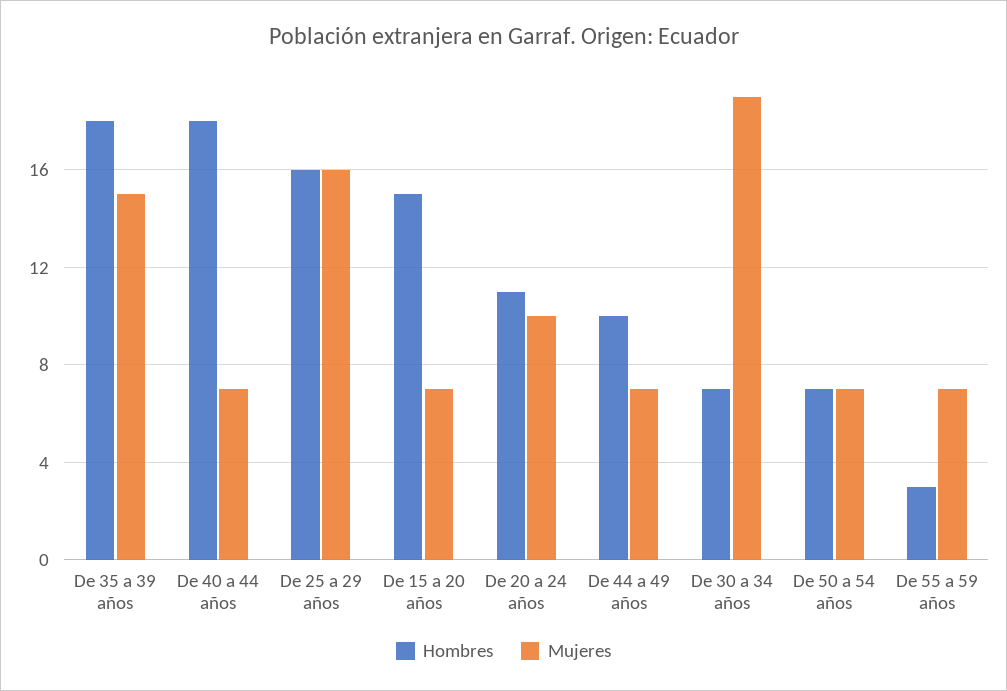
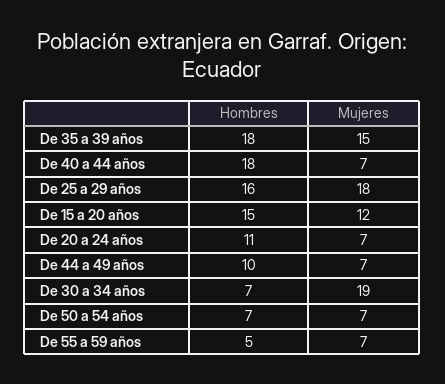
  {
    "Hombres": {
      "De 35 a 39 años": 18,
      "De 40 a 44 años": 18,
      "De 25 a 29 años": 16,
      "De 15 a 20 años": 15,
      "De 20 a 24 años": 11,
      "De 44 a 49 años": 10,
      "De 30 a 34 años": 7,
      "De 50 a 54 años": 7,
-     "De 55 a 59 años": 3
+     "De 55 a 59 años": 5
    },
    "Mujeres": {
      "De 35 a 39 años": 15,
      "De 40 a 44 años": 7,
-     "De 25 a 29 años": 16,
+     "De 25 a 29 años": 18,
-     "De 15 a 20 años": 7,
+     "De 15 a 20 años": 12,
-     "De 20 a 24 años": 10,
+     "De 20 a 24 años": 7,
      "De 44 a 49 años": 7,
      "De 30 a 34 años": 19,
      "De 50 a 54 años": 7,
      "De 55 a 59 años": 7
    }
  }

